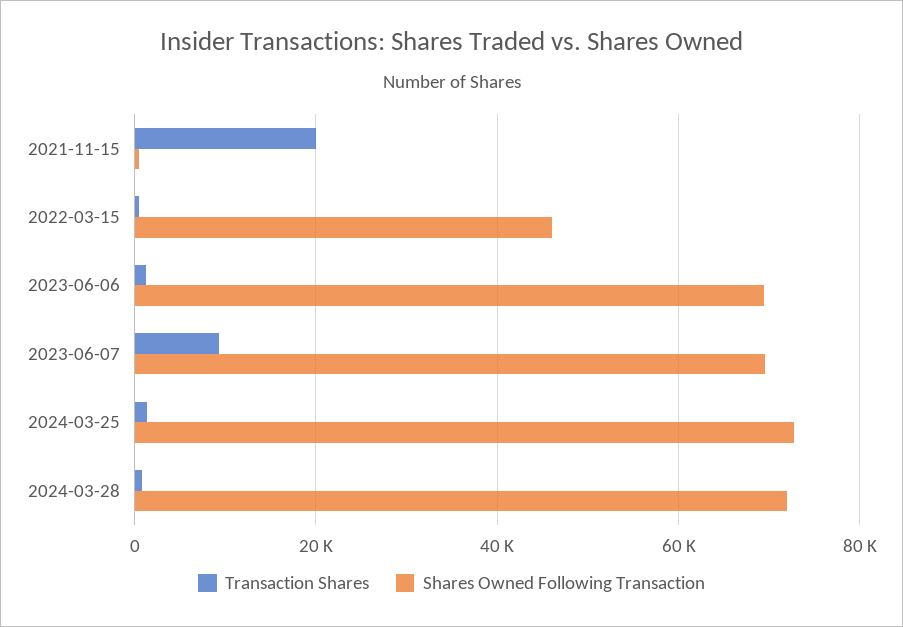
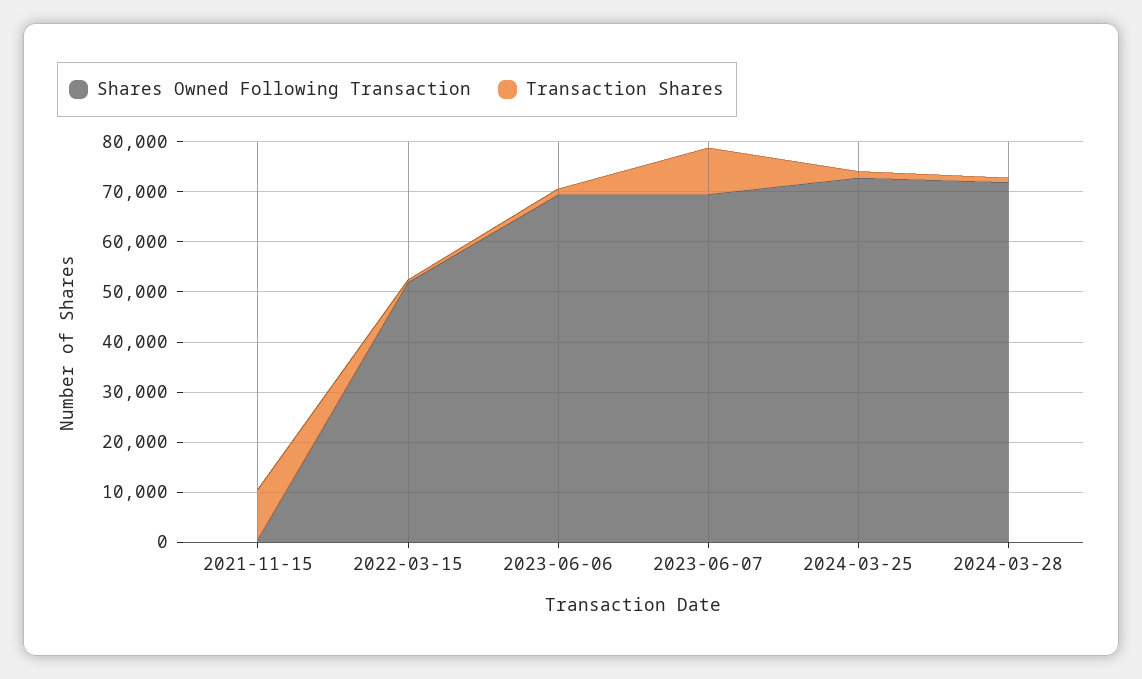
  {
    "Transaction Shares": {
-     "2021-11-15": 20000,
+     "2021-11-15": 10000,
      "2022-03-15": 0,
      "2023-06-06": 2000,
      "2023-06-07": 10000,
      "2024-03-25": 2000,
      "2024-03-28": 0
    },
    "Shares Owned Following Transaction": {
      "2021-11-15": 0,
-     "2022-03-15": 46000,
+     "2022-03-15": 52000,
      "2023-06-06": 70000,
      "2023-06-07": 70000,
      "2024-03-25": 72000,
      "2024-03-28": 72000
    }
  }

